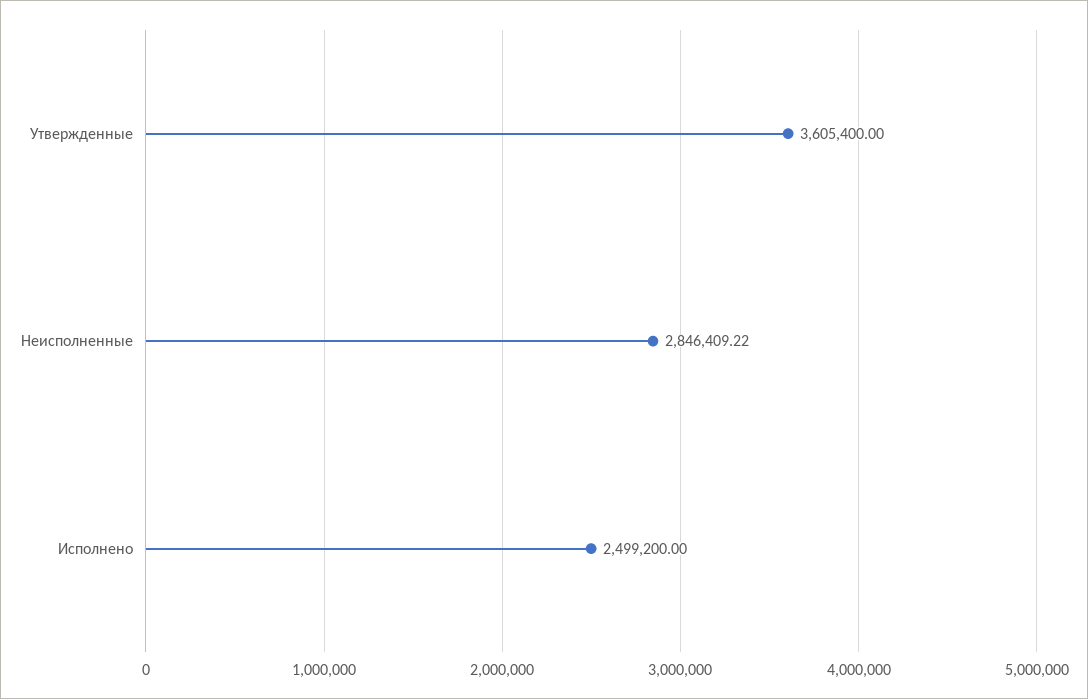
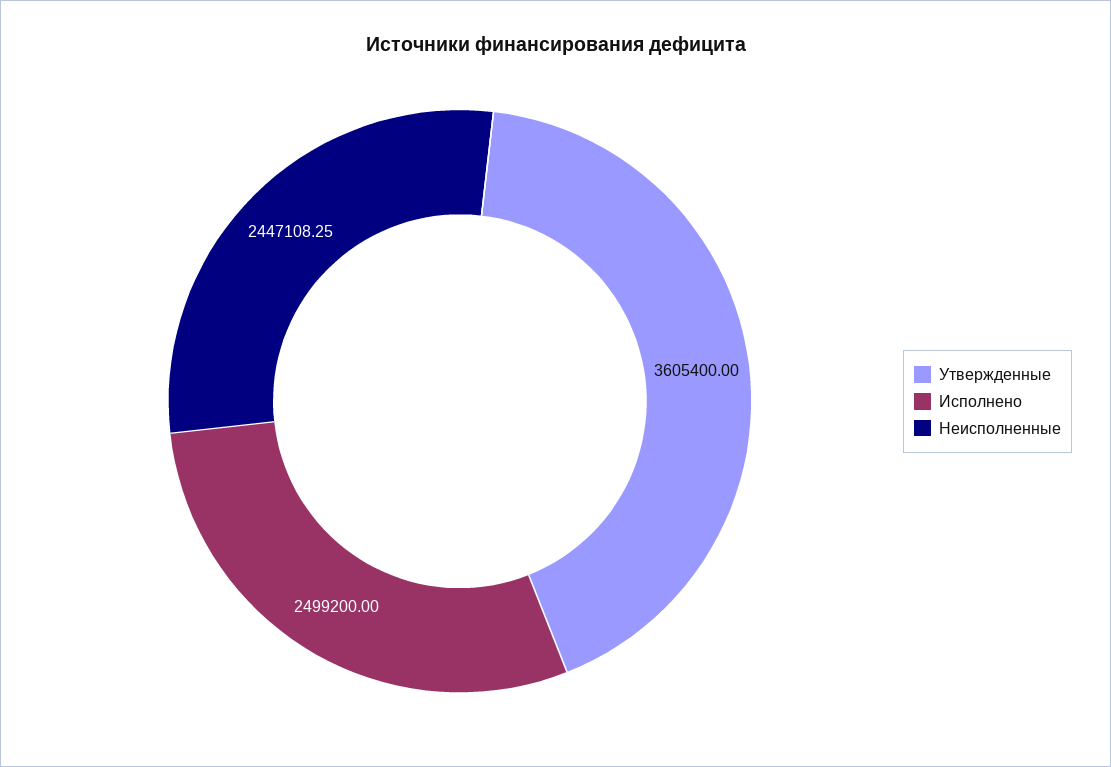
  {
    "Утвержденные": 3605400,
-   "Неисполненные": 2846409.22,
+   "Неисполненные": 2447108.25,
    "Исполнено": 2499200
  }

